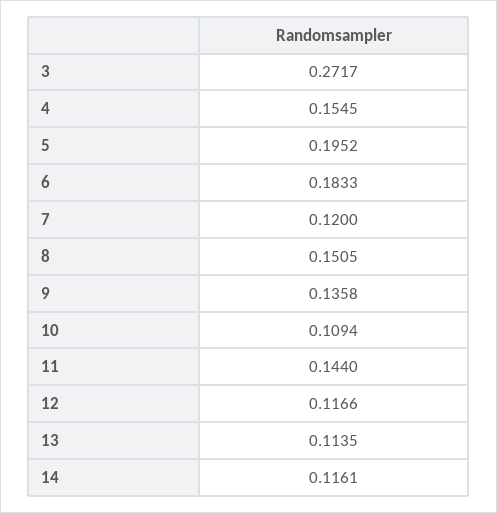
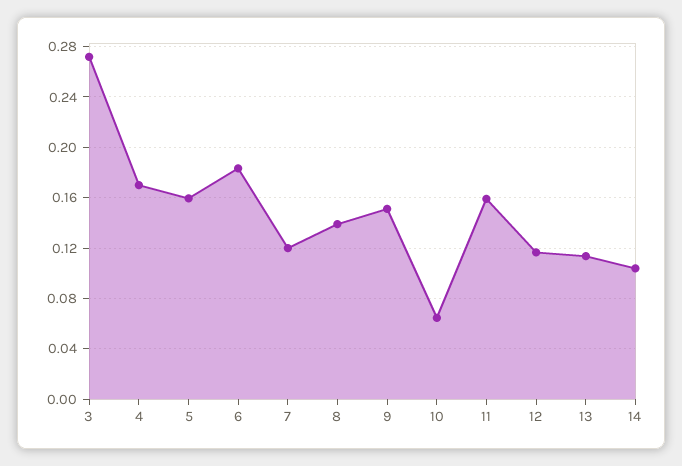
  {
    "3": 0.2717,
-   "4": 0.1545,
+   "4": 0.17,
-   "5": 0.1952,
+   "5": 0.16,
    "6": 0.1833,
    "7": 0.12,
-   "8": 0.1505,
+   "8": 0.14,
-   "9": 0.1358,
+   "9": 0.15,
-   "10": 0.1094,
+   "10": 0.065,
-   "11": 0.144,
+   "11": 0.16,
    "12": 0.1166,
    "13": 0.1135,
-   "14": 0.1161
+   "14": 0.105
  }

